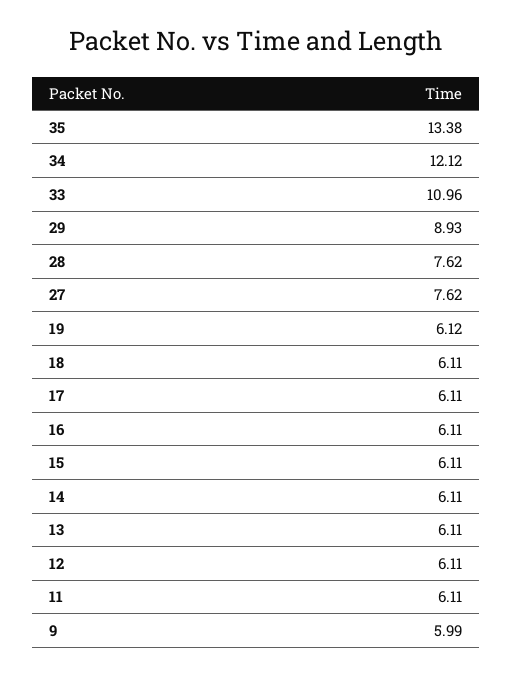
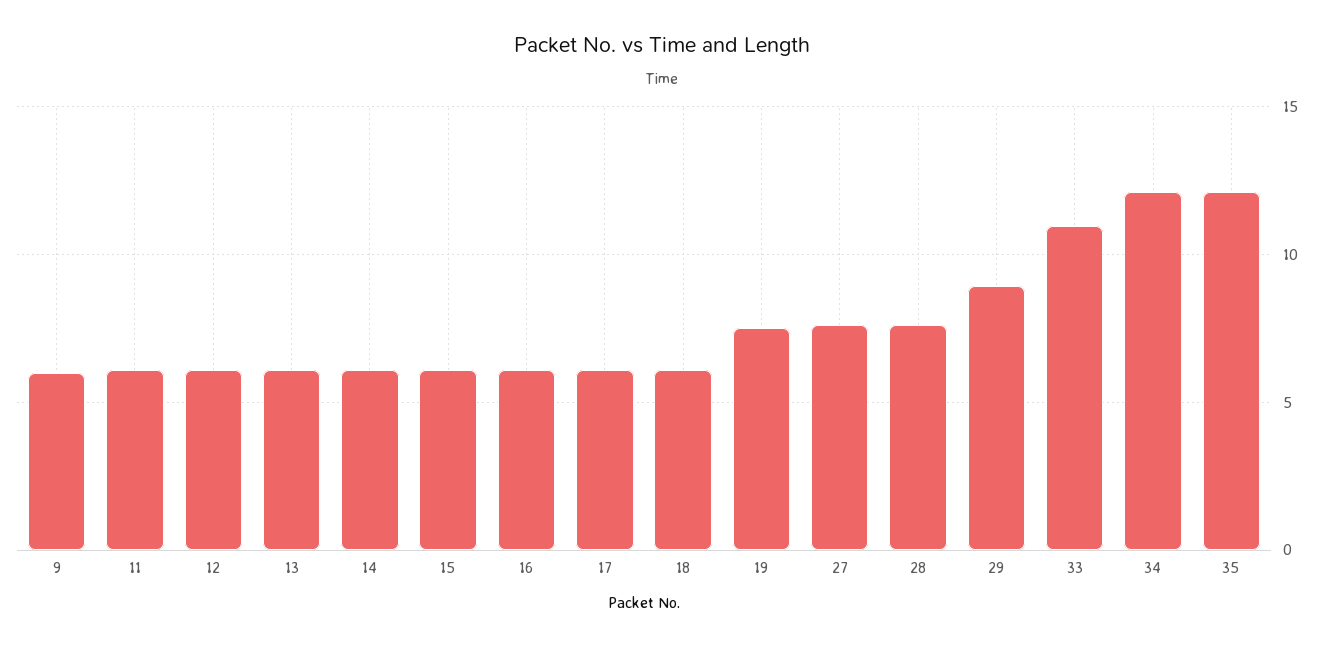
  {
-   "35": 13.38,
+   "35": 12,
    "34": 12.12,
    "33": 10.96,
    "29": 8.93,
    "28": 7.62,
    "27": 7.62,
-   "19": 6.12,
+   "19": 7.5,
    "18": 6.11,
    "17": 6.11,
    "16": 6.11,
    "15": 6.11,
    "14": 6.11,
    "13": 6.11,
    "12": 6.11,
    "11": 6.11,
    "9": 5.99
  }

